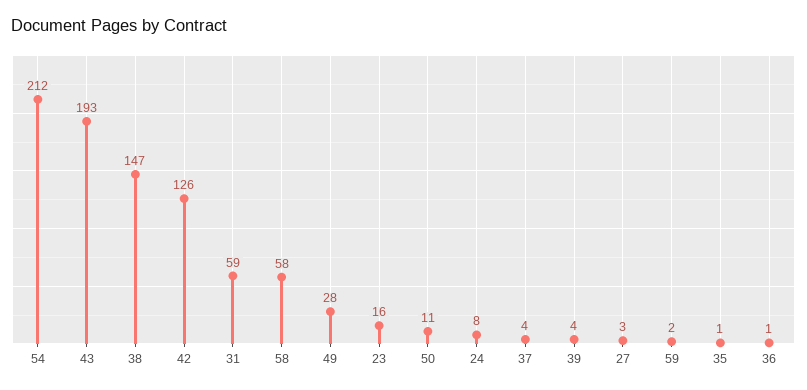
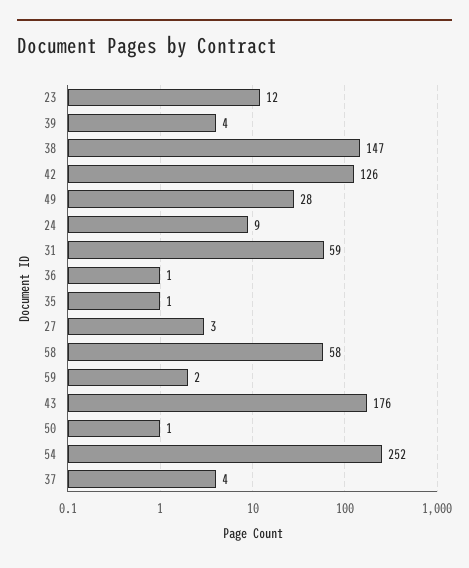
  {
-   "54": 212,
+   "54": 252,
-   "43": 193,
+   "43": 176,
    "38": 147,
    "42": 126,
    "31": 59,
    "58": 58,
    "49": 28,
-   "23": 16,
+   "23": 12,
-   "50": 11,
+   "50": 1,
-   "24": 8,
+   "24": 9,
    "37": 4,
    "39": 4,
    "27": 3,
    "59": 2,
    "35": 1,
    "36": 1
  }

